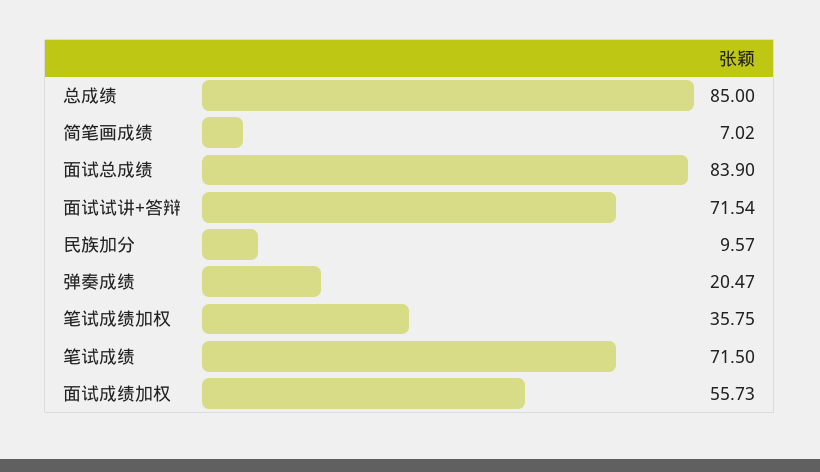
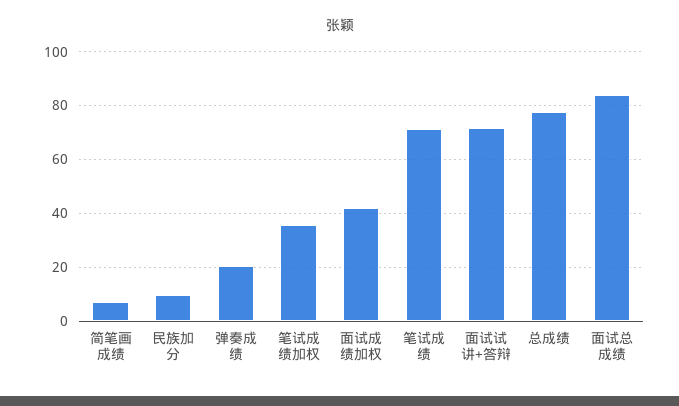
  {
-   "总成绩": 85,
+   "总成绩": 77.5,
    "简笔画成绩": 7.02,
    "面试总成绩": 83.9,
    "面试试讲+答辩": 71.54,
    "民族加分": 9.57,
    "弹奏成绩": 20.47,
    "笔试成绩加权": 35.75,
    "笔试成绩": 71.5,
-   "面试成绩加权": 55.73
+   "面试成绩加权": 42.5
  }

